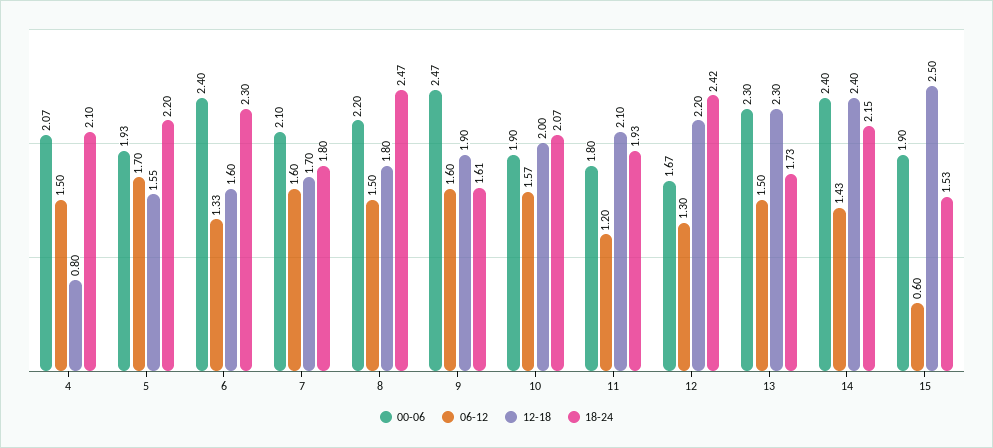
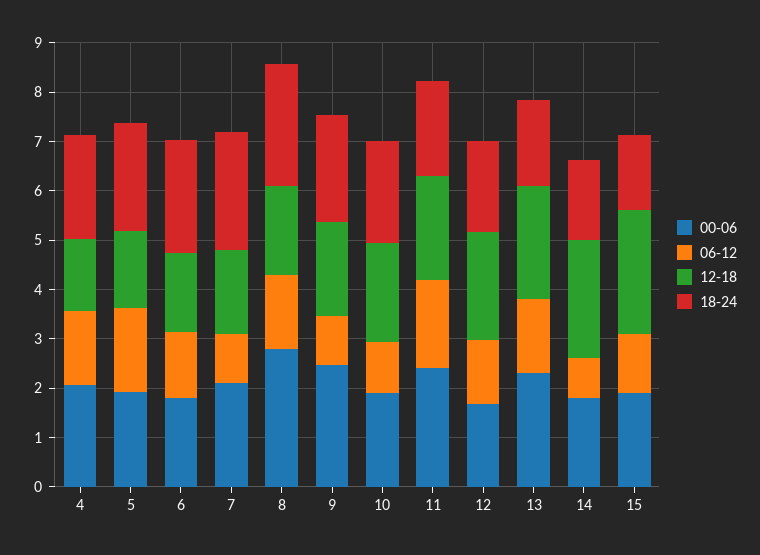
  {
    "00-06": {
      "4": 2.07,
      "5": 1.93,
-     "6": 2.4,
+     "6": 1.8,
      "7": 2.1,
-     "8": 2.2,
+     "8": 2.8,
      "9": 2.47,
      "10": 1.9,
-     "11": 1.8,
+     "11": 2.4,
      "12": 1.67,
      "13": 2.3,
-     "14": 2.4,
+     "14": 1.8,
      "15": 1.9
    },
    "06-12": {
      "4": 1.5,
      "5": 1.7,
      "6": 1.33,
-     "7": 1.6,
+     "7": 1,
      "8": 1.5,
-     "9": 1.6,
+     "9": 1,
-     "10": 1.57,
+     "10": 1,
-     "11": 1.2,
+     "11": 1.8,
      "12": 1.3,
      "13": 1.5,
-     "14": 1.43,
+     "14": 0.8,
-     "15": 0.6
+     "15": 1.2
    },
    "12-18": {
-     "4": 0.8,
+     "4": 1.4,
      "5": 1.55,
      "6": 1.6,
      "7": 1.7,
      "8": 1.8,
      "9": 1.9,
      "10": 2,
      "11": 2.1,
      "12": 2.2,
      "13": 2.3,
      "14": 2.4,
      "15": 2.5
    },
    "18-24": {
      "4": 2.1,
      "5": 2.2,
      "6": 2.3,
-     "7": 1.8,
+     "7": 2.4,
      "8": 2.47,
-     "9": 1.61,
+     "9": 2.2,
      "10": 2.07,
      "11": 1.93,
-     "12": 2.42,
+     "12": 1.8,
      "13": 1.73,
-     "14": 2.15,
+     "14": 1.6,
      "15": 1.53
    }
  }

